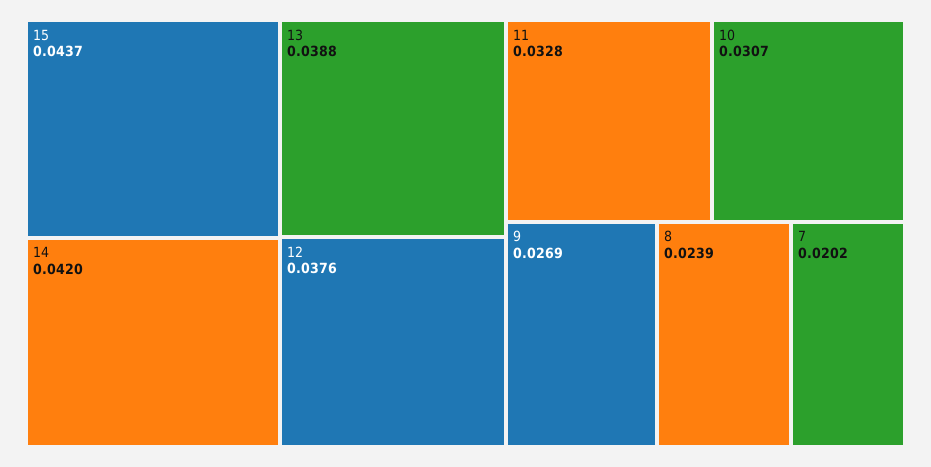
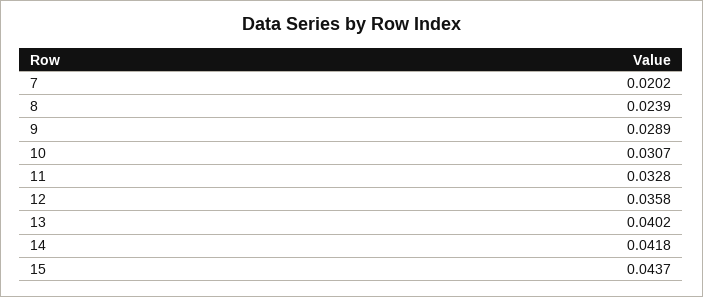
  {
    "15": 0.0437,
-   "14": 0.042,
+   "14": 0.0418,
-   "13": 0.0388,
+   "13": 0.0402,
-   "12": 0.0376,
+   "12": 0.0358,
    "11": 0.0328,
    "10": 0.0307,
-   "9": 0.0269,
+   "9": 0.0289,
    "8": 0.0239,
    "7": 0.0202
  }

